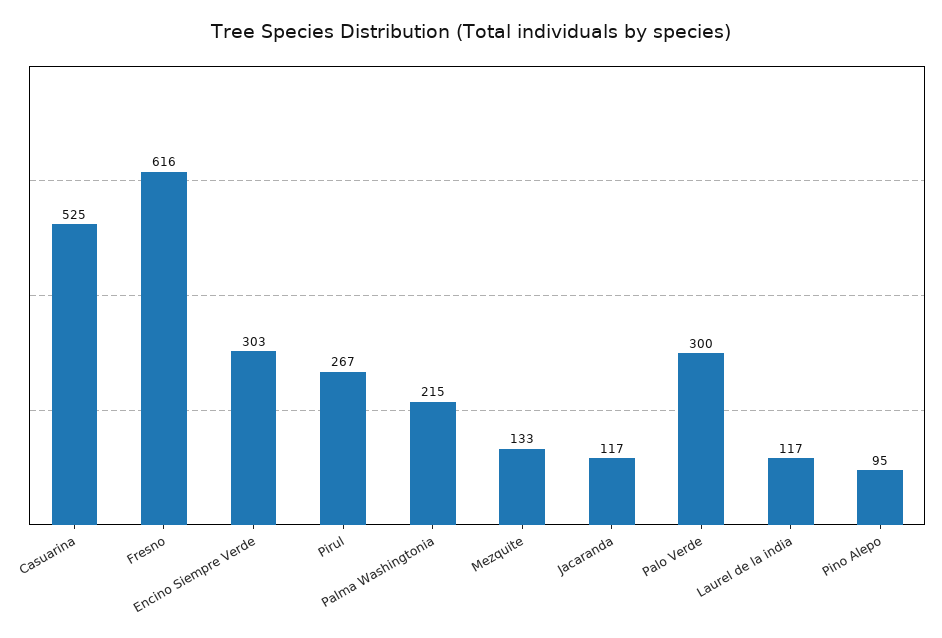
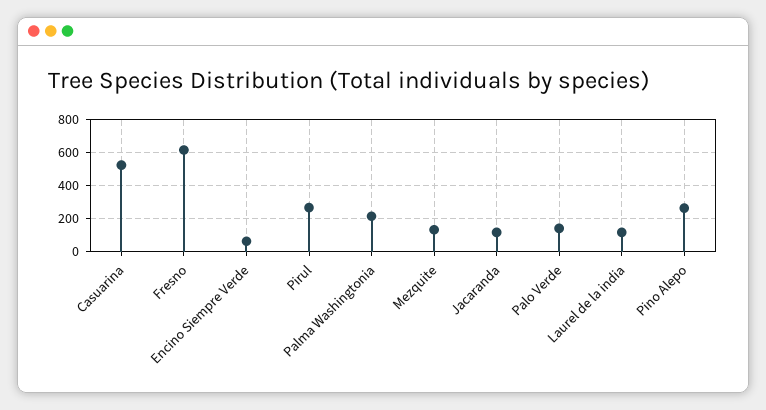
  {
    "Casuarina": 525,
    "Fresno": 616,
-   "Encino Siempre Verde": 303,
+   "Encino Siempre Verde": 50,
    "Pirul": 267,
    "Palma Washingtonia": 215,
    "Mezquite": 133,
    "Jacaranda": 117,
-   "Palo Verde": 300,
+   "Palo Verde": 150,
    "Laurel de la india": 117,
-   "Pino Alepo": 95
+   "Pino Alepo": 250
  }

